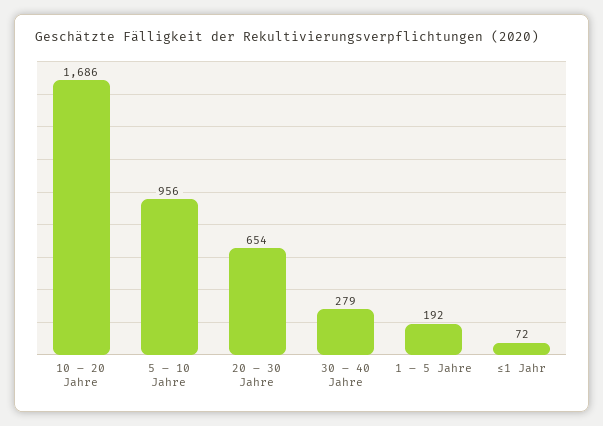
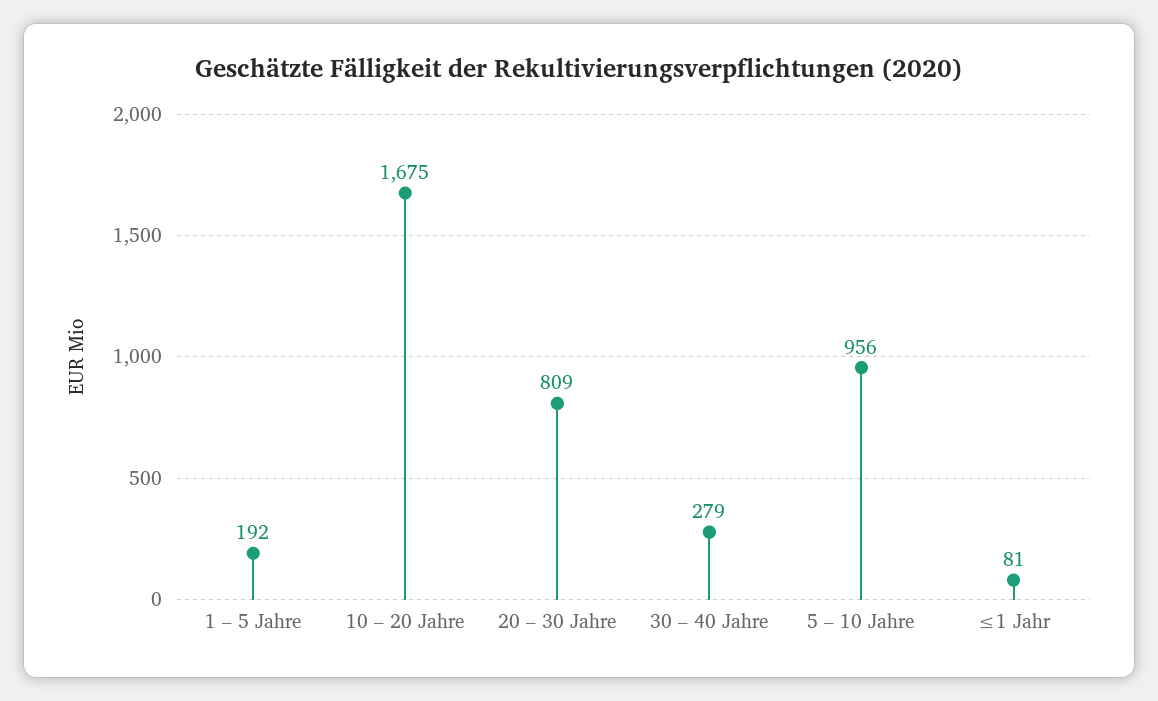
  {
-   "10 – 20 Jahre": 1686,
+   "10 – 20 Jahre": 1675,
    "5 – 10 Jahre": 956,
-   "20 – 30 Jahre": 654,
+   "20 – 30 Jahre": 809,
    "30 – 40 Jahre": 279,
    "1 – 5 Jahre": 192,
-   "≤1 Jahr": 72
+   "≤1 Jahr": 81
  }

